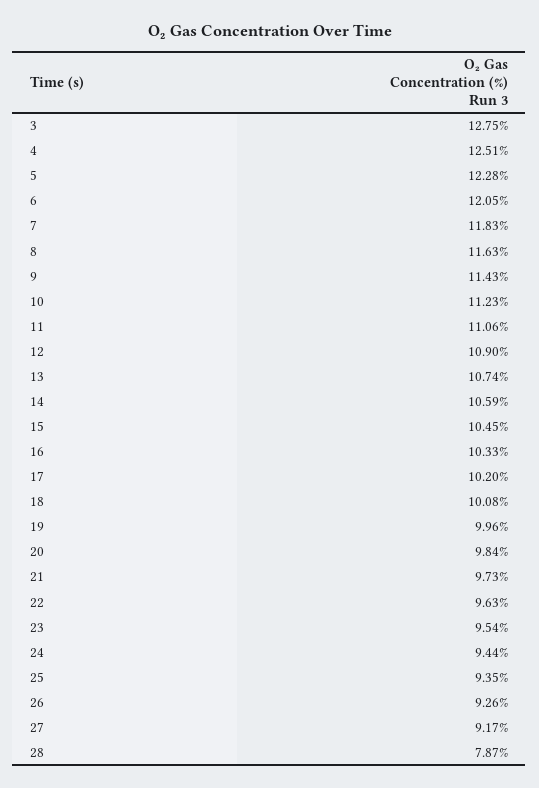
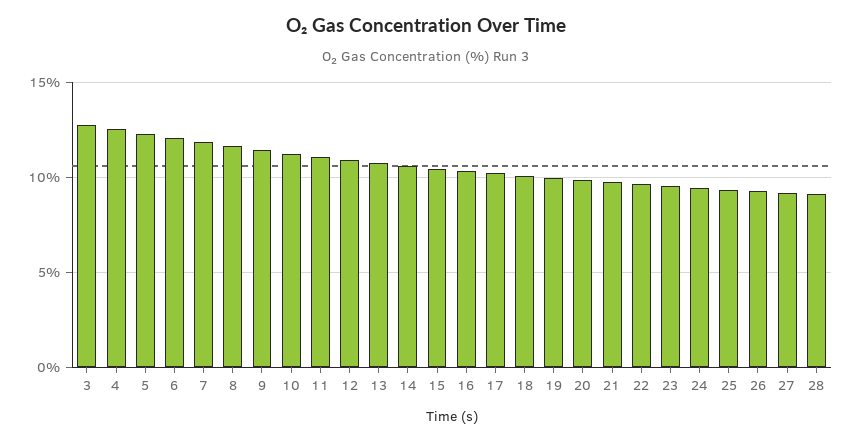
  {
    "3": 12.75,
    "4": 12.51,
    "5": 12.28,
    "6": 12.05,
    "7": 11.83,
    "8": 11.63,
    "9": 11.43,
    "10": 11.23,
    "11": 11.06,
    "12": 10.9,
    "13": 10.74,
    "14": 10.59,
    "15": 10.45,
    "16": 10.33,
    "17": 10.2,
    "18": 10.08,
    "19": 9.96,
    "20": 9.84,
    "21": 9.73,
    "22": 9.63,
    "23": 9.54,
    "24": 9.44,
    "25": 9.35,
    "26": 9.26,
    "27": 9.17,
-   "28": 7.87
+   "28": 9
  }

